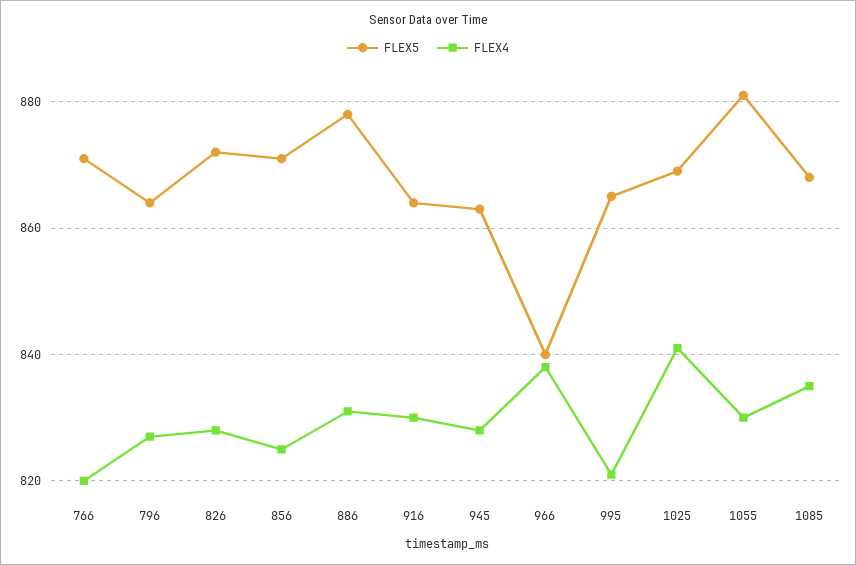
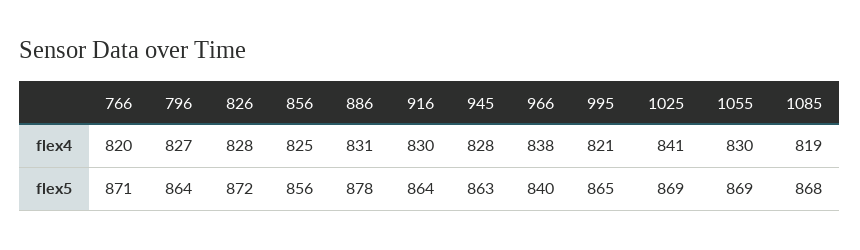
  {
    "FLEX5": {
      "766": 871,
      "796": 864,
      "826": 872,
-     "856": 870,
+     "856": 856,
      "886": 878,
      "916": 864,
      "945": 863,
      "966": 840,
      "995": 865,
      "1025": 869,
-     "1055": 880,
+     "1055": 869,
      "1085": 868
    },
    "FLEX4": {
      "766": 820,
      "796": 827,
      "826": 828,
      "856": 825,
      "886": 831,
      "916": 830,
      "945": 828,
      "966": 838,
      "995": 821,
      "1025": 841,
      "1055": 830,
-     "1085": 835
+     "1085": 819
    }
  }

